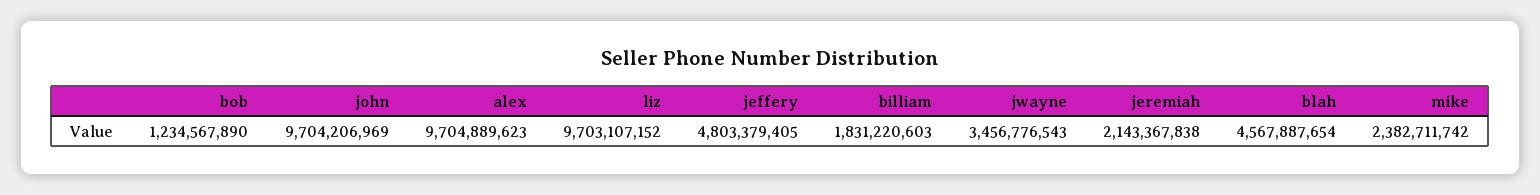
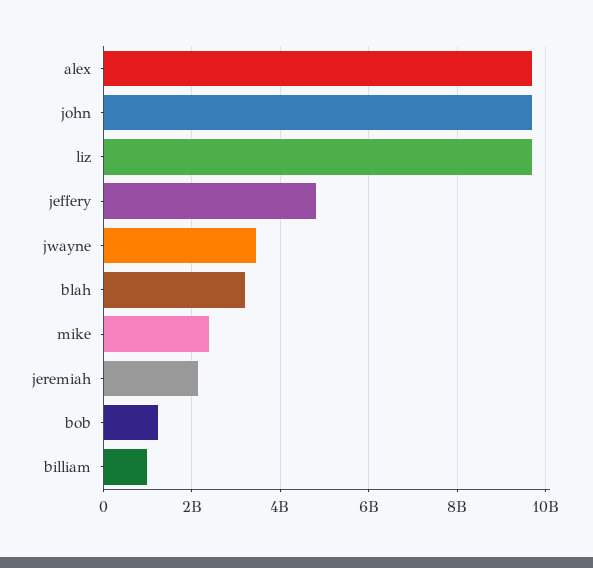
  {
    "bob": 1234567890,
    "john": 9704206969,
    "alex": 9704889623,
    "liz": 9703107152,
    "jeffery": 4803379405,
-   "billiam": 1831220603,
+   "billiam": 1000000000,
    "jwayne": 3456776543,
    "jeremiah": 2143367838,
-   "blah": 4567887654,
+   "blah": 3200000000,
    "mike": 2382711742
  }

